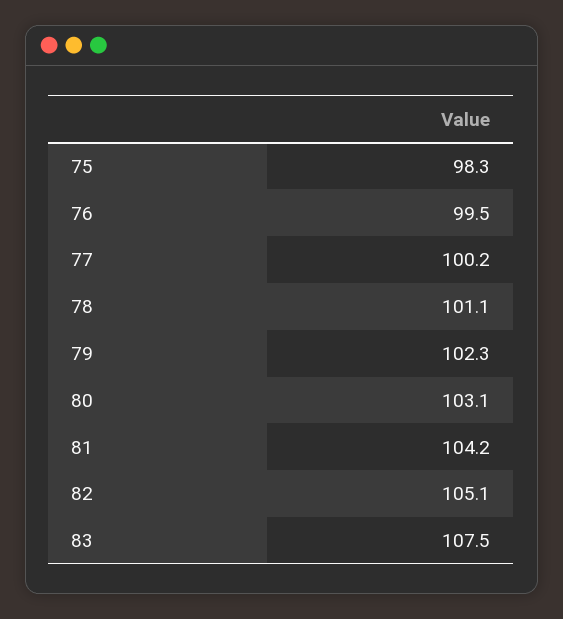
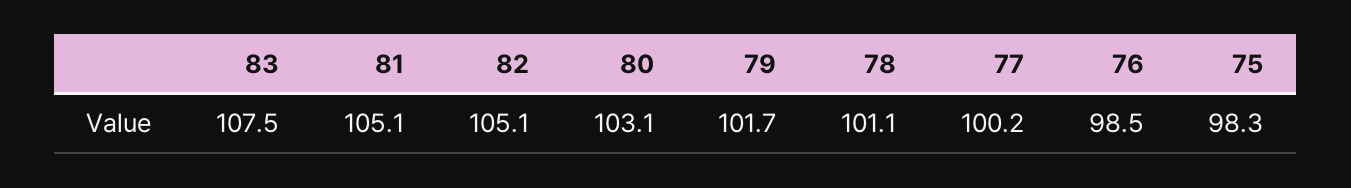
  {
    "75": 98.3,
-   "76": 99.5,
+   "76": 98.5,
    "77": 100.2,
    "78": 101.1,
-   "79": 102.3,
+   "79": 101.7,
    "80": 103.1,
-   "81": 104.2,
+   "81": 105.1,
    "82": 105.1,
    "83": 107.5
  }

